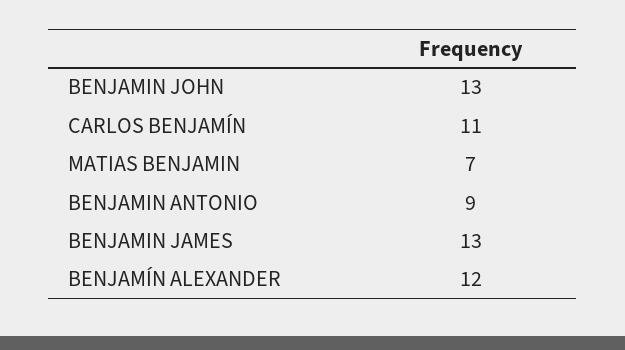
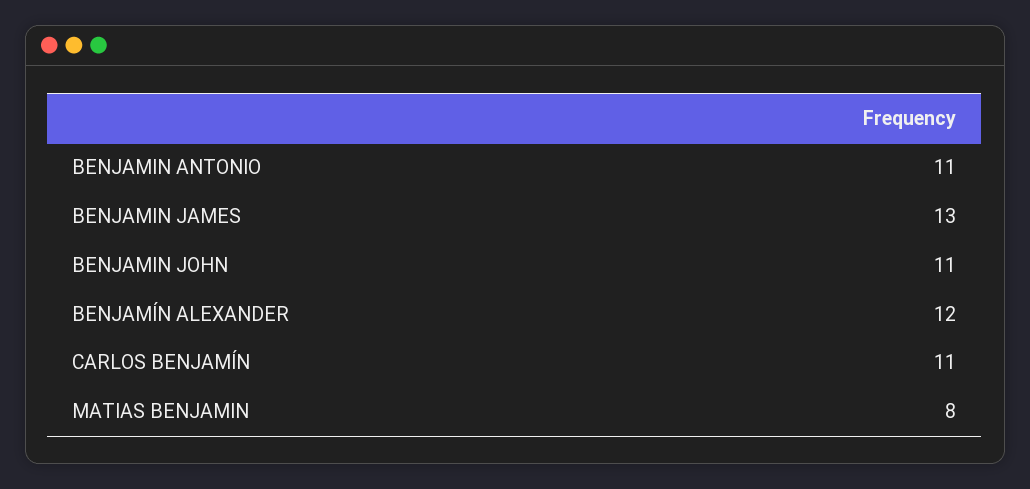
  {
-   "BENJAMIN JOHN": 13,
+   "BENJAMIN JOHN": 11,
    "CARLOS BENJAMÍN": 11,
-   "MATIAS BENJAMIN": 7,
+   "MATIAS BENJAMIN": 8,
-   "BENJAMIN ANTONIO": 9,
+   "BENJAMIN ANTONIO": 11,
    "BENJAMIN JAMES": 13,
    "BENJAMÍN ALEXANDER": 12
  }

